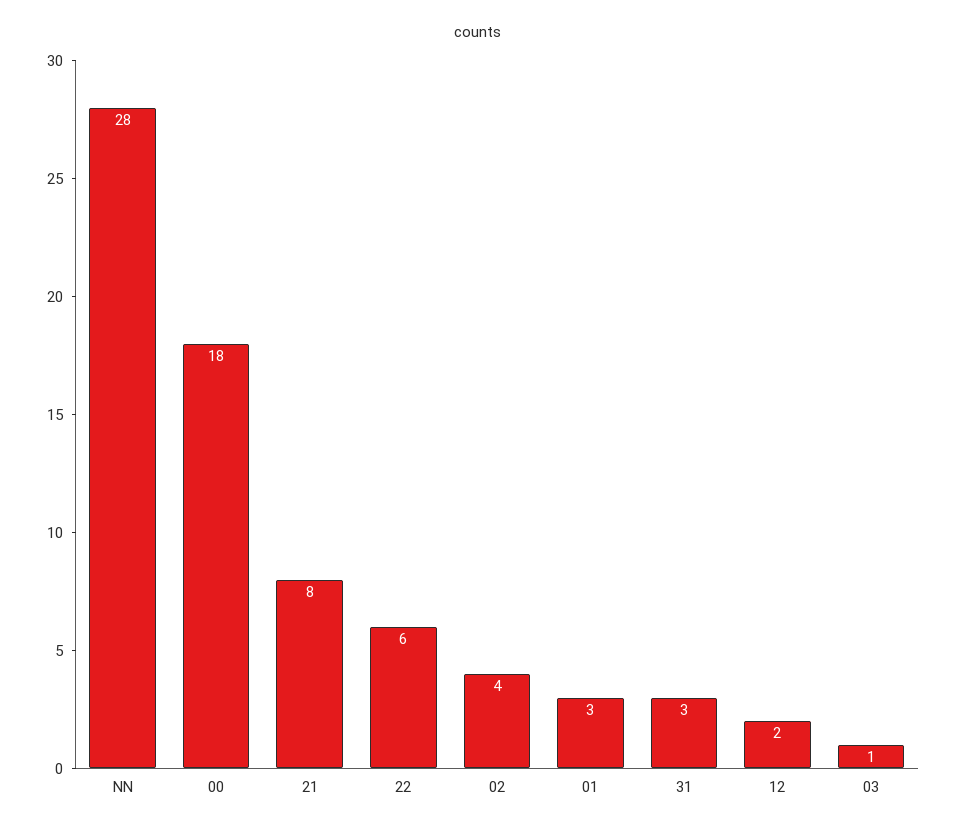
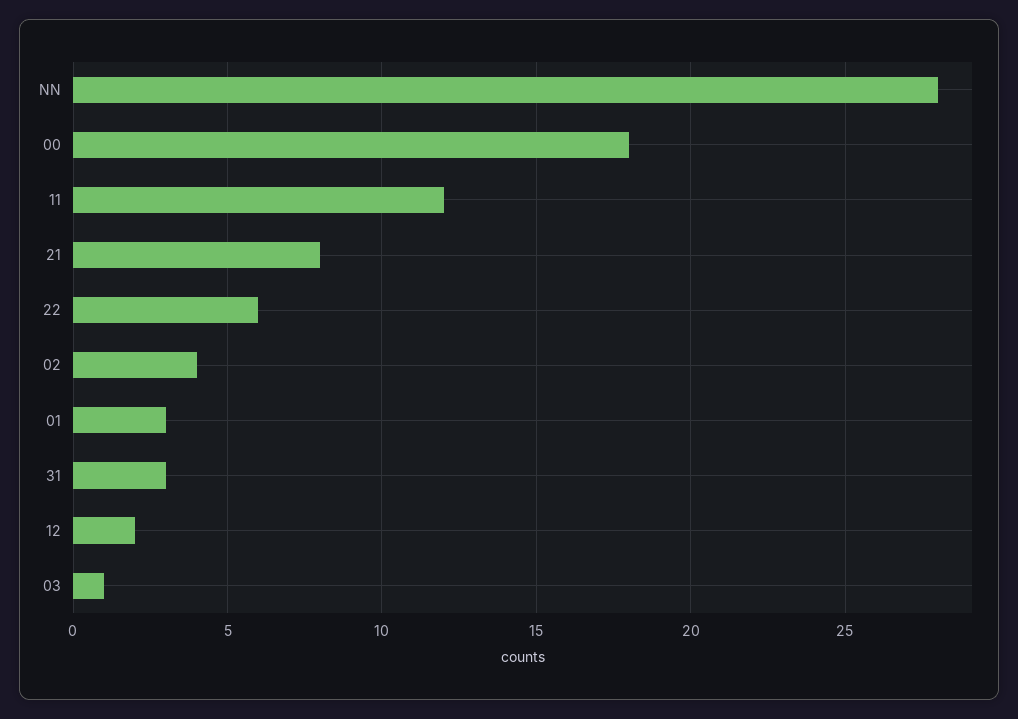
  {
    "NN": 28,
    "00": 18,
    "21": 8,
    "22": 6,
    "02": 4,
    "01": 3,
    "31": 3,
    "12": 2,
-   "03": 1
+   "03": 1,
+   "11": 12
  }

